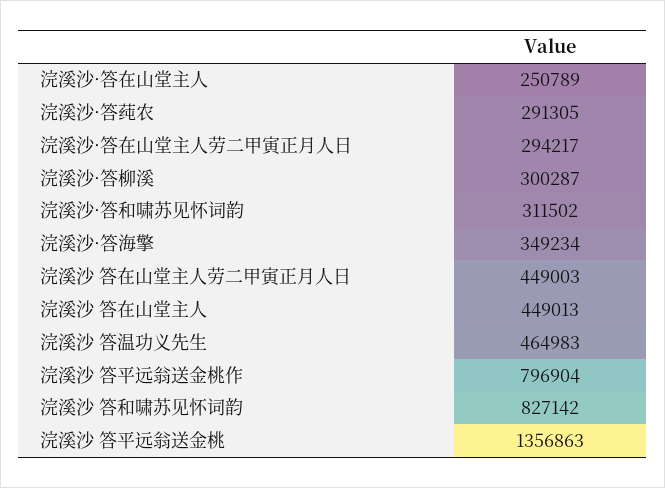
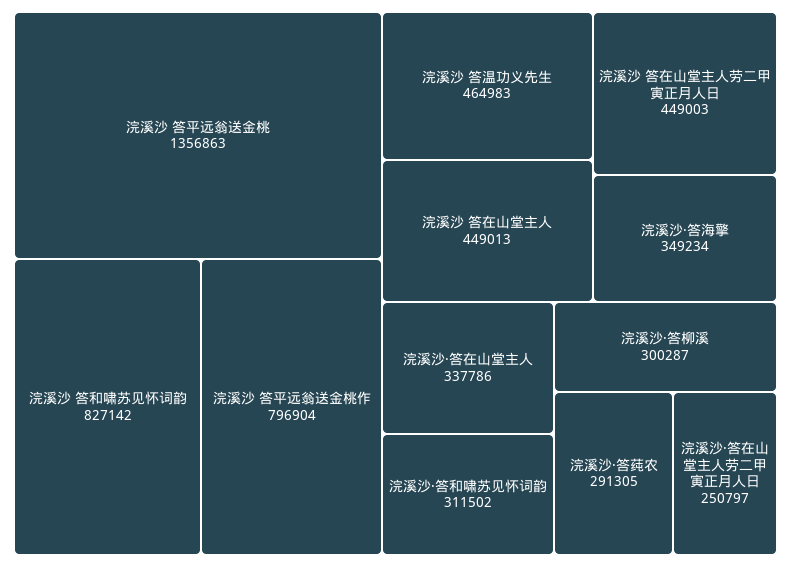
  {
-   "浣溪沙·答在山堂主人": 250789,
+   "浣溪沙·答在山堂主人": 337786,
    "浣溪沙·答莼农": 291305,
-   "浣溪沙·答在山堂主人劳二甲寅正月人日": 294217,
+   "浣溪沙·答在山堂主人劳二甲寅正月人日": 250797,
    "浣溪沙·答柳溪": 300287,
    "浣溪沙·答和啸苏见怀词韵": 311502,
    "浣溪沙·答海擎": 349234,
    "浣溪沙 答在山堂主人劳二甲寅正月人日": 449003,
    "浣溪沙 答在山堂主人": 449013,
    "浣溪沙 答温功义先生": 464983,
    "浣溪沙 答平远翁送金桃作": 796904,
    "浣溪沙 答和啸苏见怀词韵": 827142,
    "浣溪沙 答平远翁送金桃": 1356863
  }

